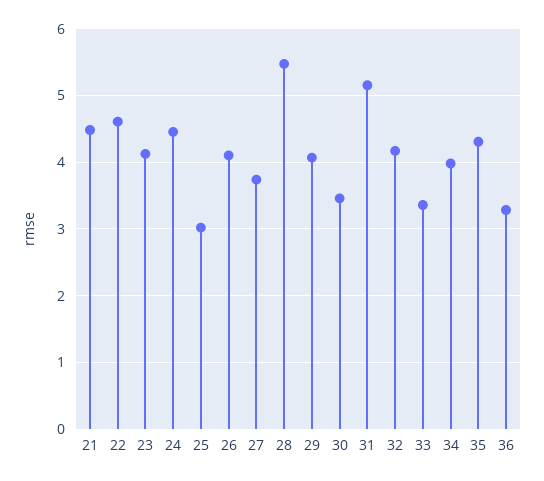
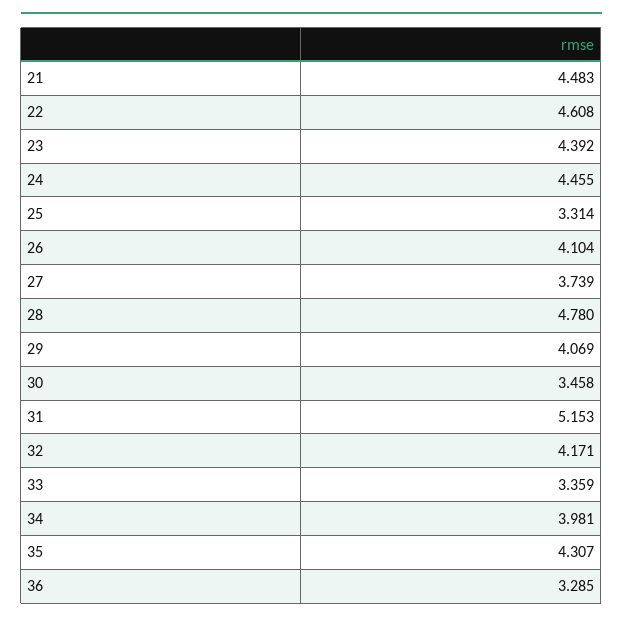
  {
    "21": 4.483,
    "22": 4.608,
-   "23": 4.1,
+   "23": 4.392,
    "24": 4.455,
-   "25": 3,
+   "25": 3.314,
    "26": 4.104,
    "27": 3.739,
-   "28": 5.5,
+   "28": 4.78,
    "29": 4.069,
    "30": 3.458,
    "31": 5.153,
    "32": 4.171,
    "33": 3.359,
    "34": 3.981,
    "35": 4.307,
    "36": 3.285
  }

